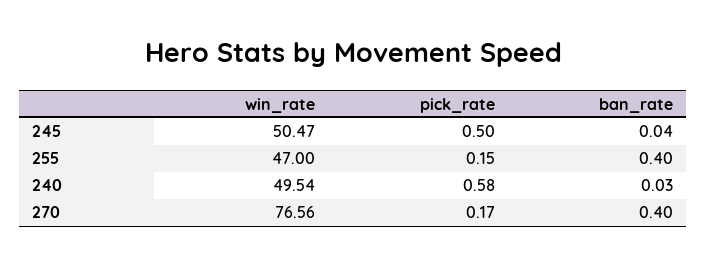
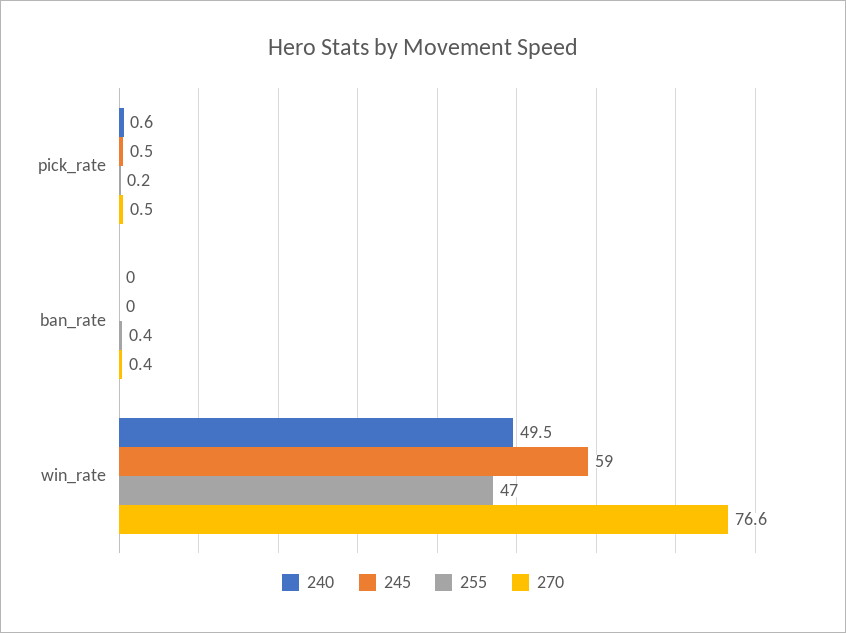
  {
    "245": {
-     "win_rate": 50.47,
+     "win_rate": 59,
      "pick_rate": 0.5,
      "ban_rate": 0.04
    },
    "255": {
      "win_rate": 47,
      "pick_rate": 0.15,
      "ban_rate": 0.4
    },
    "240": {
      "win_rate": 49.54,
      "pick_rate": 0.58,
      "ban_rate": 0.03
    },
    "270": {
      "win_rate": 76.56,
-     "pick_rate": 0.17,
+     "pick_rate": 0.5,
      "ban_rate": 0.4
    }
  }

